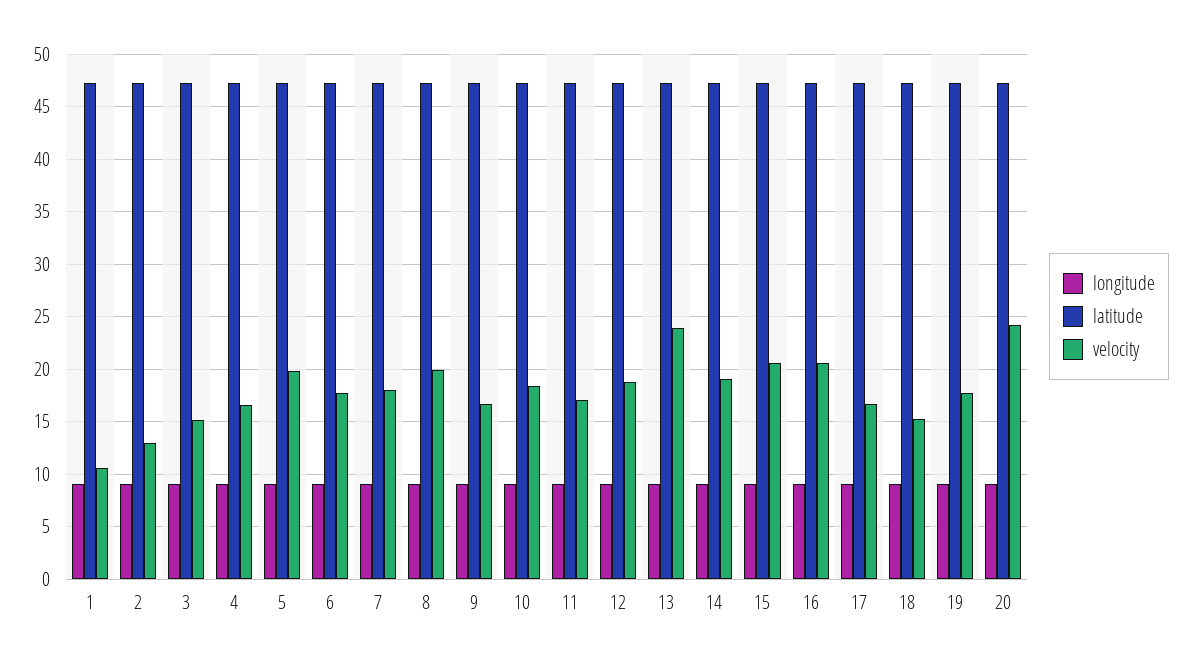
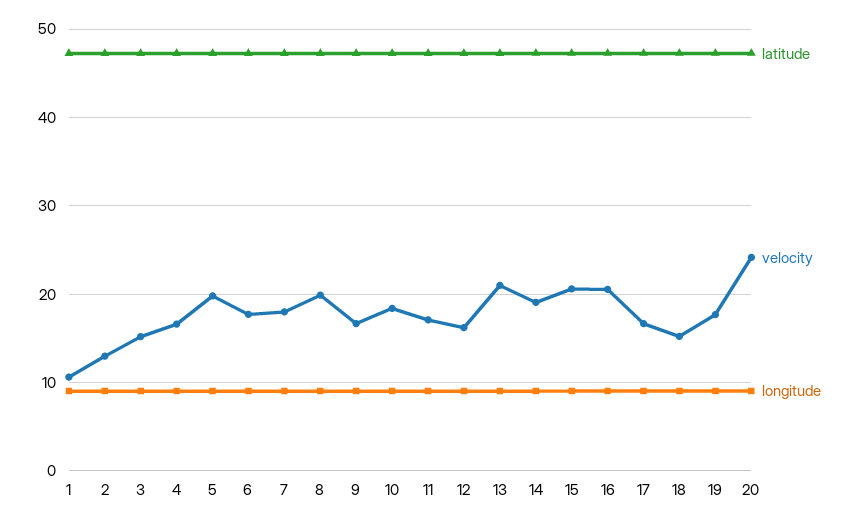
  {
    "longitude": {
      "1": 9,
      "2": 9,
      "3": 9,
      "4": 9,
      "5": 9,
      "6": 9,
      "7": 9,
      "8": 9,
      "9": 9,
      "10": 9,
      "11": 9,
      "12": 9,
      "13": 9,
      "14": 9,
      "15": 9,
      "16": 9,
      "17": 9,
      "18": 9,
      "19": 9,
      "20": 9
    },
    "latitude": {
      "1": 47,
      "2": 47,
      "3": 47,
      "4": 47,
      "5": 47,
      "6": 47,
      "7": 47,
      "8": 47,
      "9": 47,
      "10": 47,
      "11": 47,
      "12": 47,
      "13": 47,
      "14": 47,
      "15": 47,
      "16": 47,
      "17": 47,
      "18": 47,
      "19": 47,
      "20": 47
    },
    "velocity": {
      "1": 11,
      "2": 13,
      "3": 15,
      "4": 17,
      "5": 20,
      "6": 18,
      "7": 18,
      "8": 20,
      "9": 17,
      "10": 18,
      "11": 17,
-     "12": 19,
+     "12": 16,
-     "13": 24,
+     "13": 21,
      "14": 19,
      "15": 21,
      "16": 21,
      "17": 17,
      "18": 15,
      "19": 18,
      "20": 24
    }
  }

